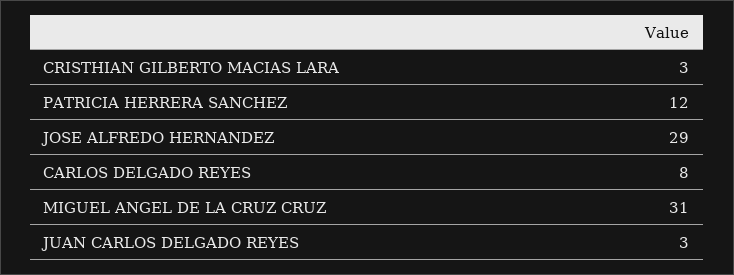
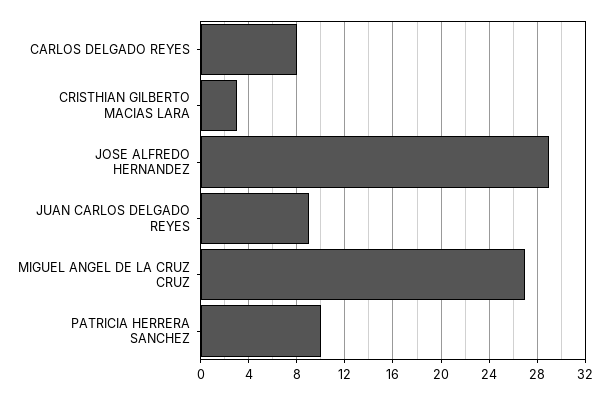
  {
    "CRISTHIAN GILBERTO MACIAS LARA": 3,
-   "PATRICIA HERRERA SANCHEZ": 12,
+   "PATRICIA HERRERA SANCHEZ": 10,
    "JOSE ALFREDO HERNANDEZ": 29,
    "CARLOS DELGADO REYES": 8,
-   "MIGUEL ANGEL DE LA CRUZ CRUZ": 31,
+   "MIGUEL ANGEL DE LA CRUZ CRUZ": 27,
-   "JUAN CARLOS DELGADO REYES": 3
+   "JUAN CARLOS DELGADO REYES": 9
  }

